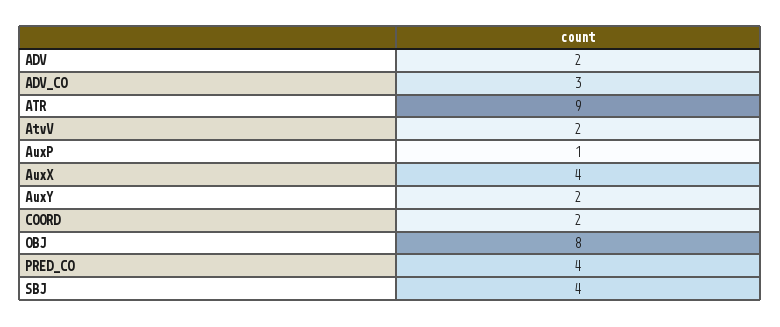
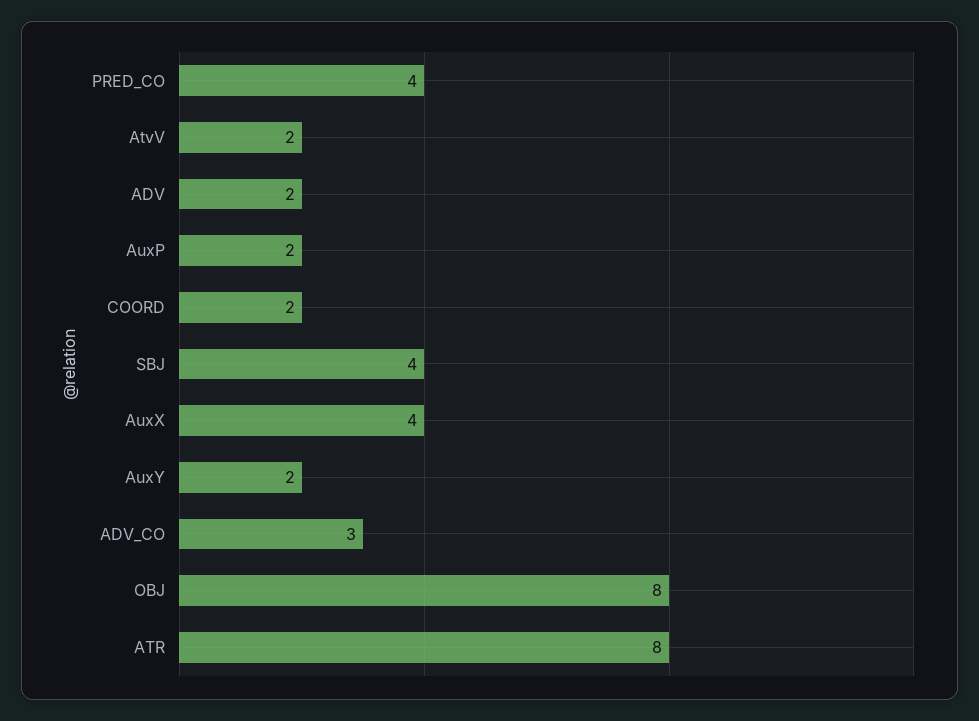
  {
    "ADV": 2,
    "ADV_CO": 3,
-   "ATR": 9,
+   "ATR": 8,
    "AtvV": 2,
-   "AuxP": 1,
+   "AuxP": 2,
    "AuxX": 4,
    "AuxY": 2,
    "COORD": 2,
    "OBJ": 8,
    "PRED_CO": 4,
    "SBJ": 4
  }

